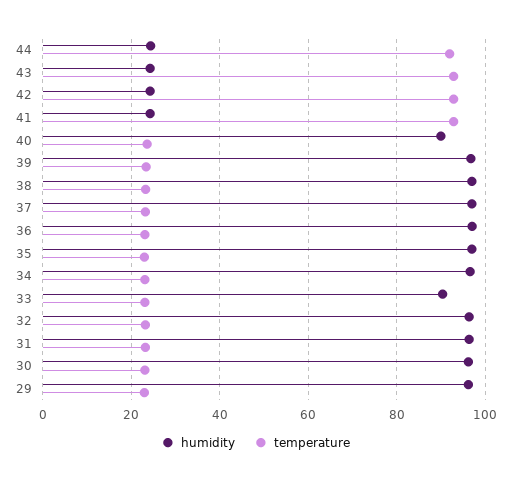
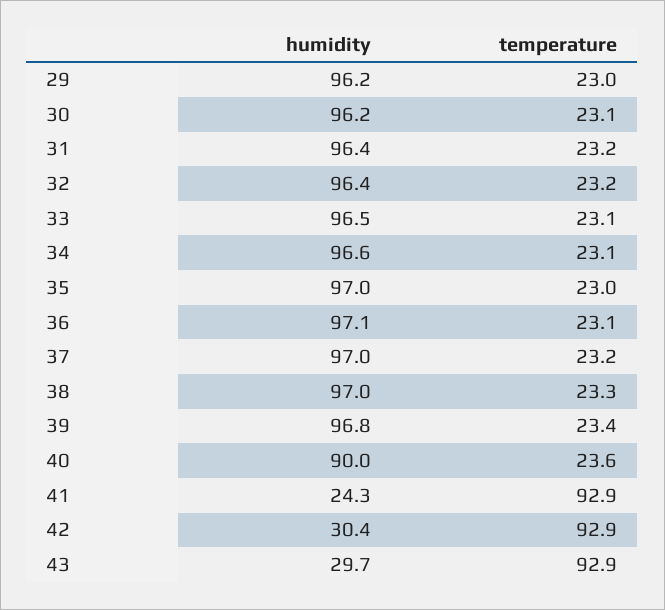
  {
    "humidity": {
-     "44": 24,
-     "43": 24,
+     "43": 29.7,
-     "42": 24,
+     "42": 30.4,
      "41": 24.3,
      "40": 90,
      "39": 96.8,
      "38": 97,
      "37": 97,
      "36": 97.1,
      "35": 97,
      "34": 96.6,
-     "33": 90,
+     "33": 96.5,
      "32": 96.4,
      "31": 96.4,
      "30": 96.2,
      "29": 96.2
    },
    "temperature": {
-     "44": 92,
      "43": 92.9,
      "42": 92.9,
      "41": 92.9,
      "40": 23.6,
      "39": 23.4,
      "38": 23.3,
      "37": 23.2,
      "36": 23.1,
      "35": 23,
      "34": 23.1,
      "33": 23.1,
      "32": 23.2,
      "31": 23.2,
      "30": 23.1,
      "29": 23
    }
  }

